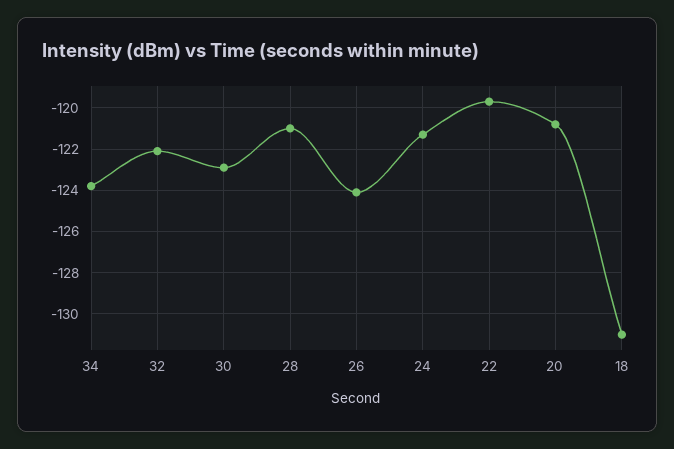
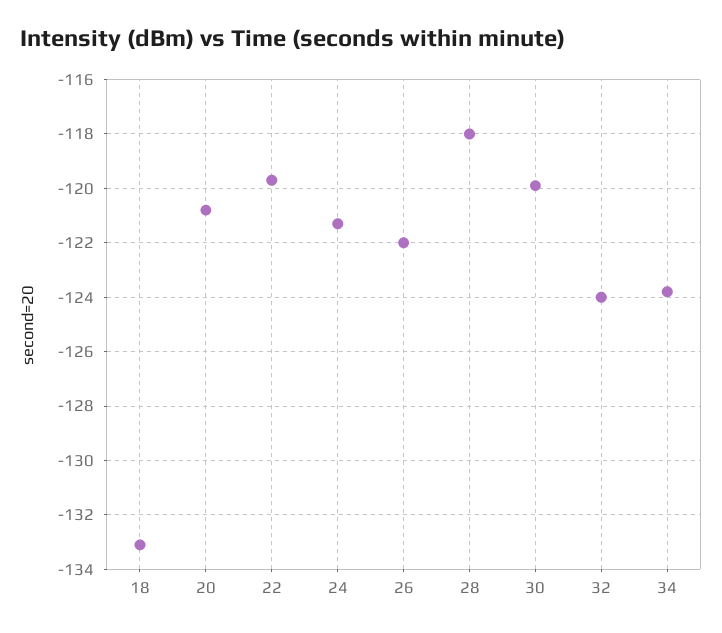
  {
    "34": -124,
-   "32": -122,
+   "32": -124,
-   "30": -123,
+   "30": -120,
-   "28": -121,
+   "28": -118,
-   "26": -124,
+   "26": -122,
    "24": -121.5,
    "22": -119.5,
    "20": -121,
-   "18": -131
+   "18": -133
  }

